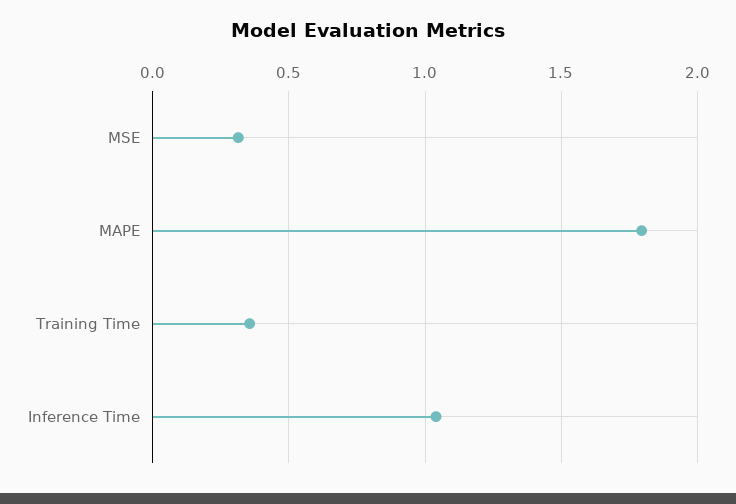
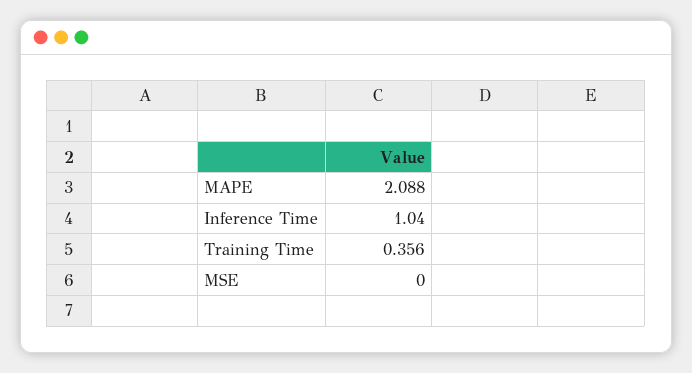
  {
-   "MSE": 0.3,
+   "MSE": 0,
-   "MAPE": 1.8,
+   "MAPE": 2.088,
    "Training Time": 0.356,
    "Inference Time": 1.04
  }

